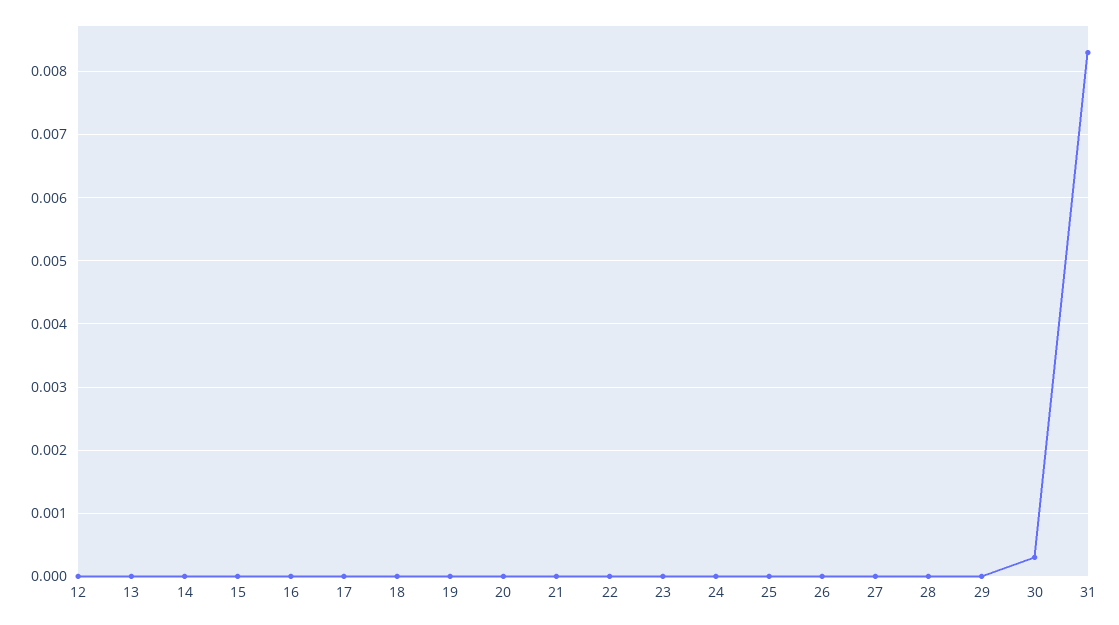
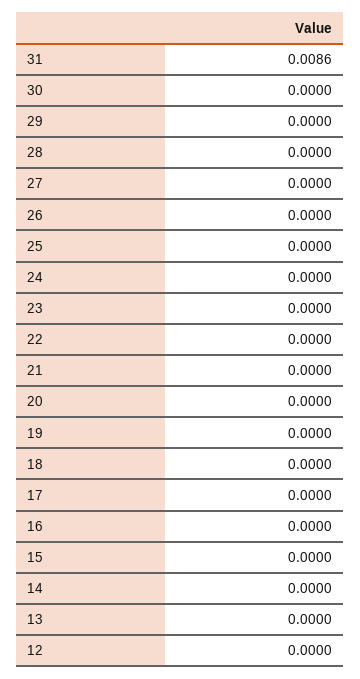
  {
    "12": 0,
    "13": 0,
    "14": 0,
    "15": 0,
    "16": 0,
    "17": 0,
    "18": 0,
    "19": 0,
    "20": 0,
    "21": 0,
    "22": 0,
    "23": 0,
    "24": 0,
    "25": 0,
    "26": 0,
    "27": 0,
    "28": 0,
    "29": 0,
-   "30": 0.0003,
+   "30": 0,
-   "31": 0.0083
+   "31": 0.0086
  }

